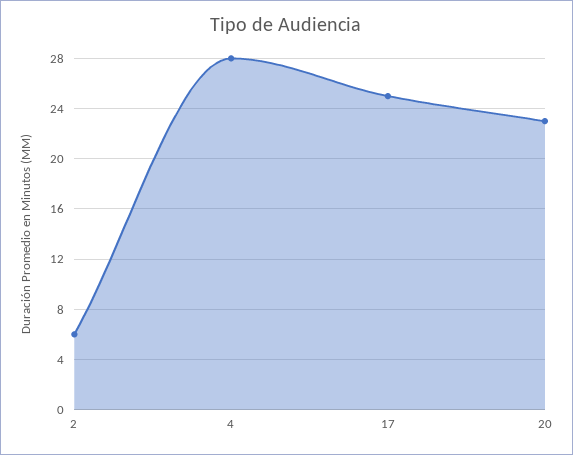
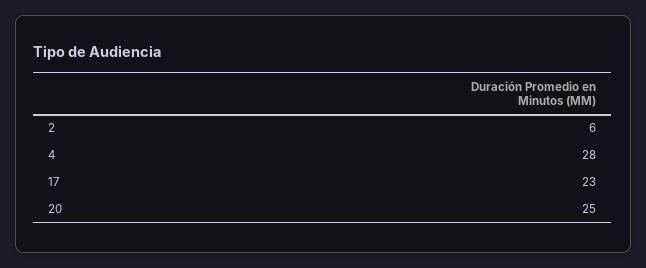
  {
    "2": 6,
    "4": 28,
-   "17": 25,
+   "17": 23,
-   "20": 23
+   "20": 25
  }

